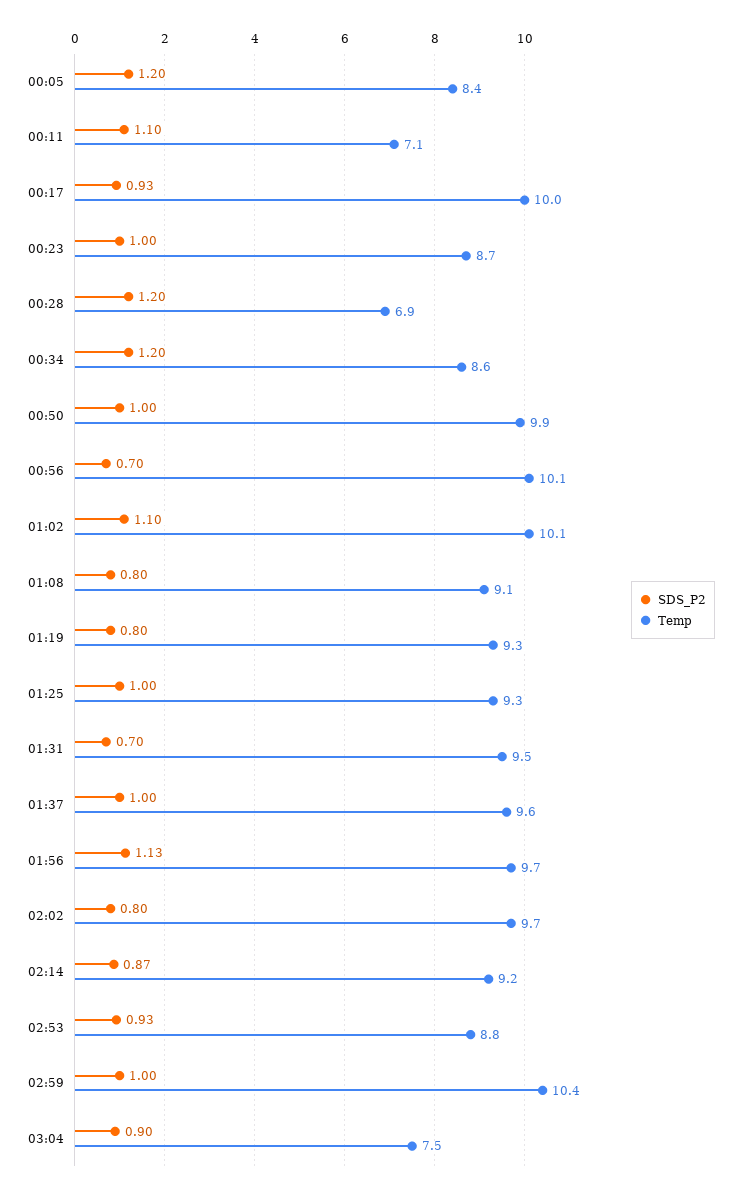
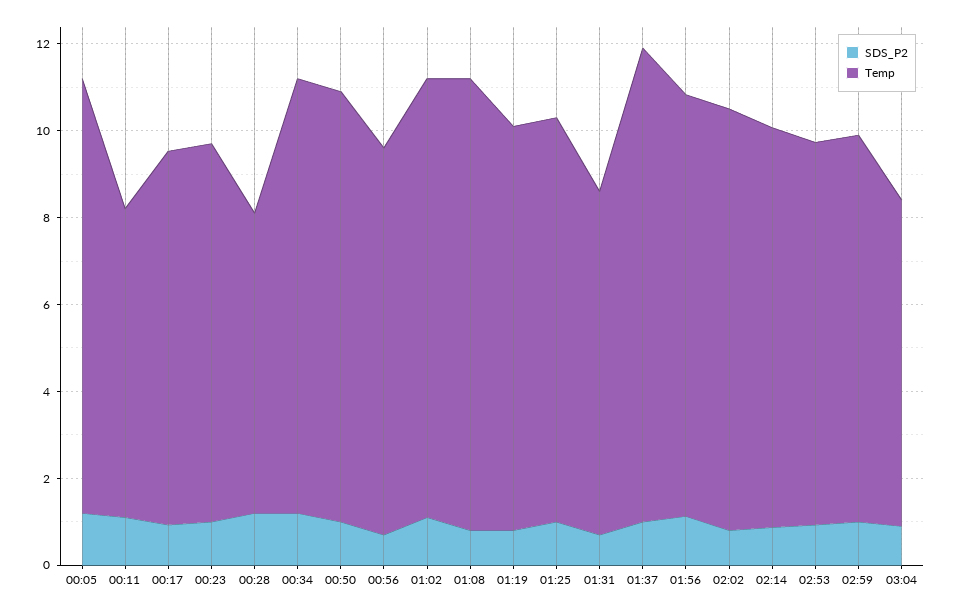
  {
    "SDS_P2": {
      "00:05": 1.2,
      "00:11": 1.1,
      "00:17": 0.93,
      "00:23": 1,
      "00:28": 1.2,
      "00:34": 1.2,
      "00:50": 1,
      "00:56": 0.7,
      "01:02": 1.1,
      "01:08": 0.8,
      "01:19": 0.8,
      "01:25": 1,
      "01:31": 0.7,
      "01:37": 1,
      "01:56": 1.13,
      "02:02": 0.8,
      "02:14": 0.87,
      "02:53": 0.93,
      "02:59": 1,
      "03:04": 0.9
    },
    "Temp": {
-     "00:05": 8.4,
+     "00:05": 10,
      "00:11": 7.1,
-     "00:17": 10,
+     "00:17": 8.5,
      "00:23": 8.7,
      "00:28": 6.9,
-     "00:34": 8.6,
+     "00:34": 10,
      "00:50": 9.9,
-     "00:56": 10.1,
+     "00:56": 9,
      "01:02": 10.1,
-     "01:08": 9.1,
+     "01:08": 10.5,
      "01:19": 9.3,
      "01:25": 9.3,
-     "01:31": 9.5,
+     "01:31": 8,
-     "01:37": 9.6,
+     "01:37": 11,
      "01:56": 9.7,
      "02:02": 9.7,
      "02:14": 9.2,
      "02:53": 8.8,
-     "02:59": 10.4,
+     "02:59": 9,
      "03:04": 7.5
    }
  }

